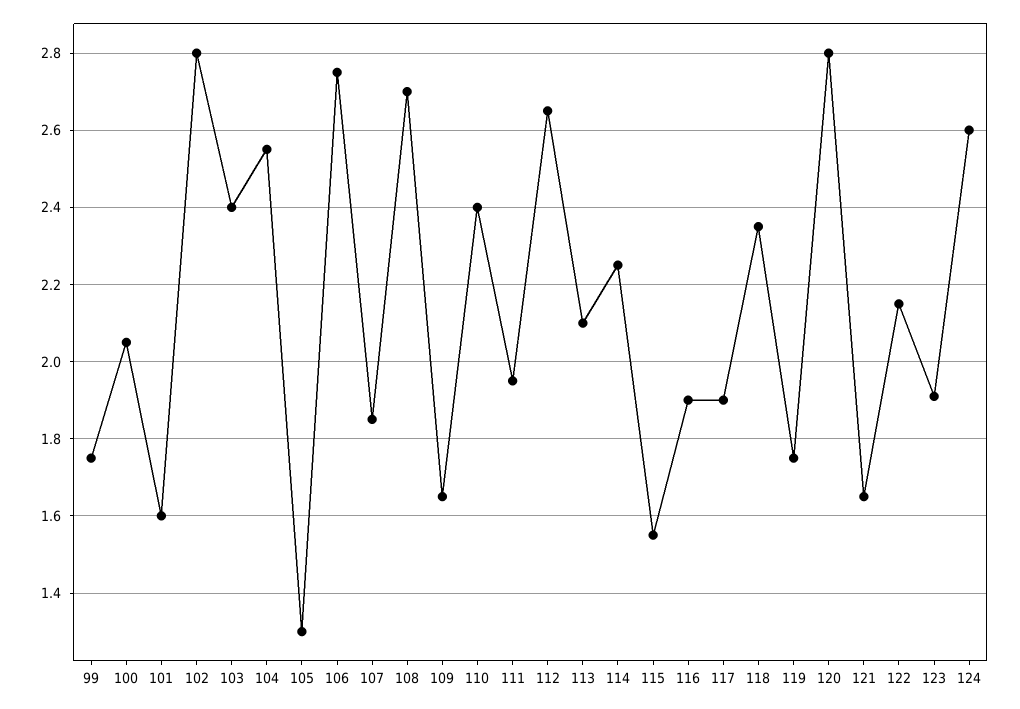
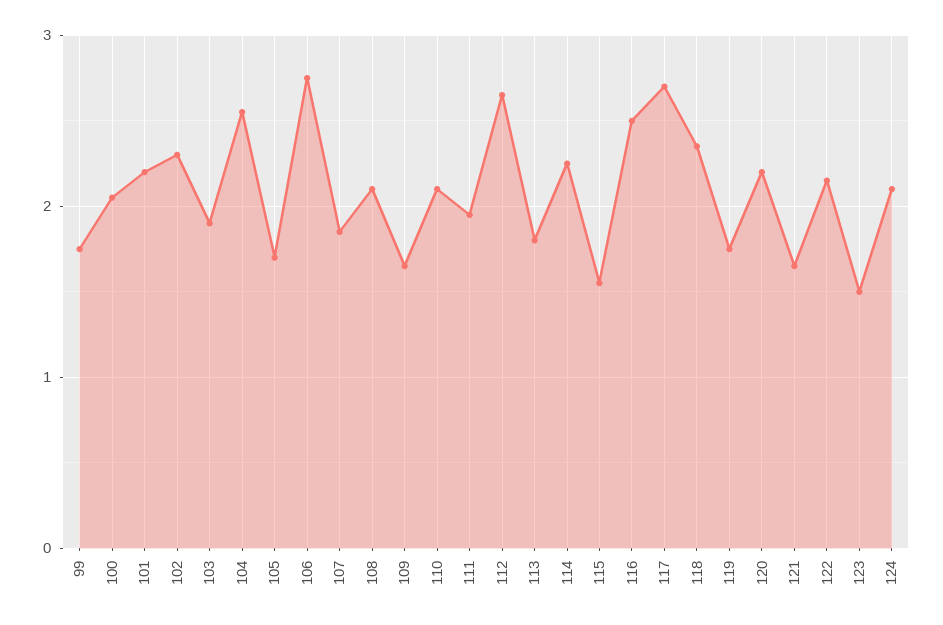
  {
    "99": 1.75,
    "100": 2.05,
-   "101": 1.6,
+   "101": 2.2,
-   "102": 2.8,
+   "102": 2.3,
-   "103": 2.4,
+   "103": 1.9,
    "104": 2.55,
-   "105": 1.3,
+   "105": 1.7,
    "106": 2.75,
    "107": 1.85,
-   "108": 2.7,
+   "108": 2.1,
    "109": 1.65,
-   "110": 2.4,
+   "110": 2.1,
    "111": 1.95,
    "112": 2.65,
-   "113": 2.1,
+   "113": 1.8,
    "114": 2.25,
    "115": 1.55,
-   "116": 1.9,
+   "116": 2.5,
-   "117": 1.9,
+   "117": 2.7,
    "118": 2.35,
    "119": 1.75,
-   "120": 2.8,
+   "120": 2.2,
    "121": 1.65,
    "122": 2.15,
-   "123": 1.9,
+   "123": 1.5,
-   "124": 2.6
+   "124": 2.1
  }

